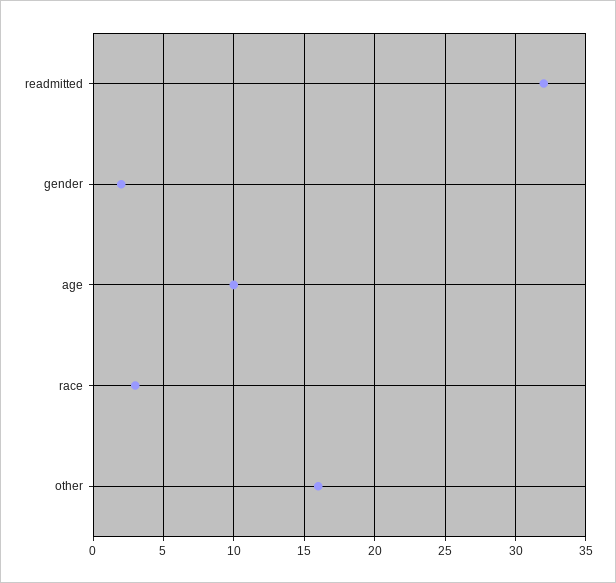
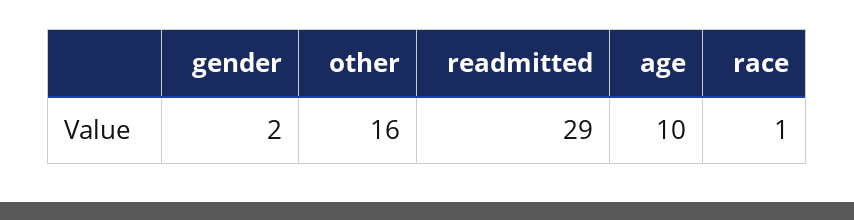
  {
-   "readmitted": 32,
+   "readmitted": 29,
    "gender": 2,
    "age": 10,
-   "race": 3,
+   "race": 1,
    "other": 16
  }

